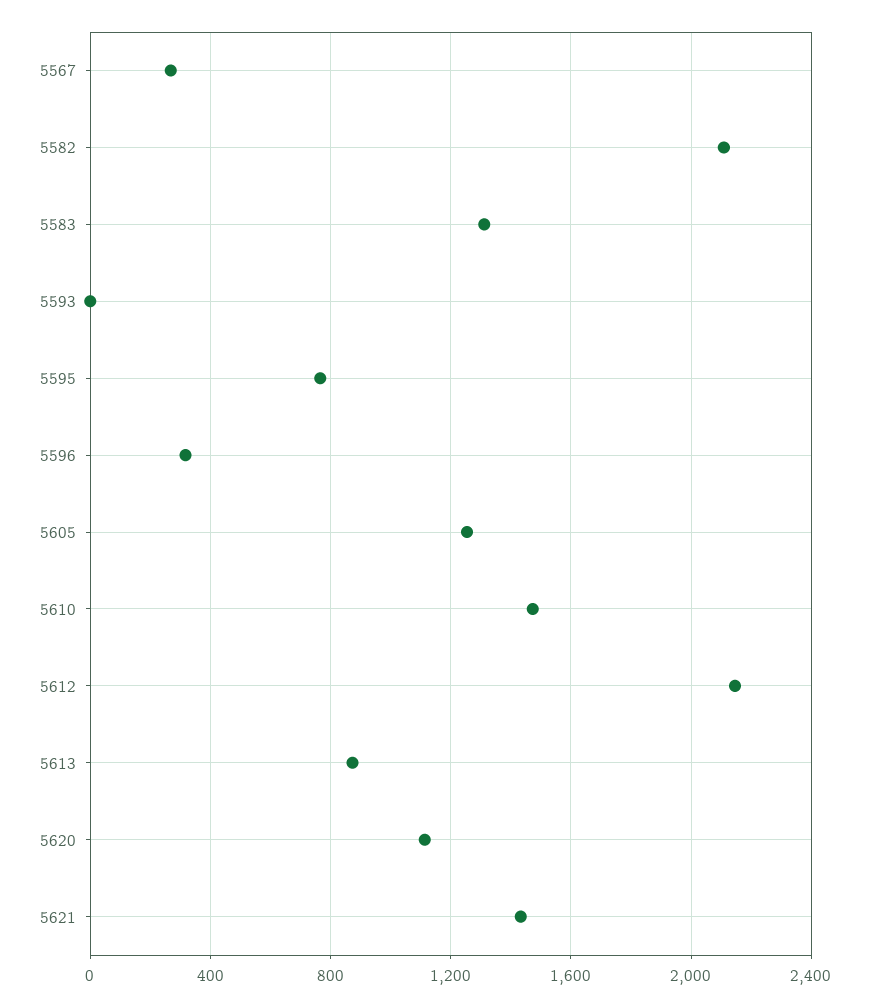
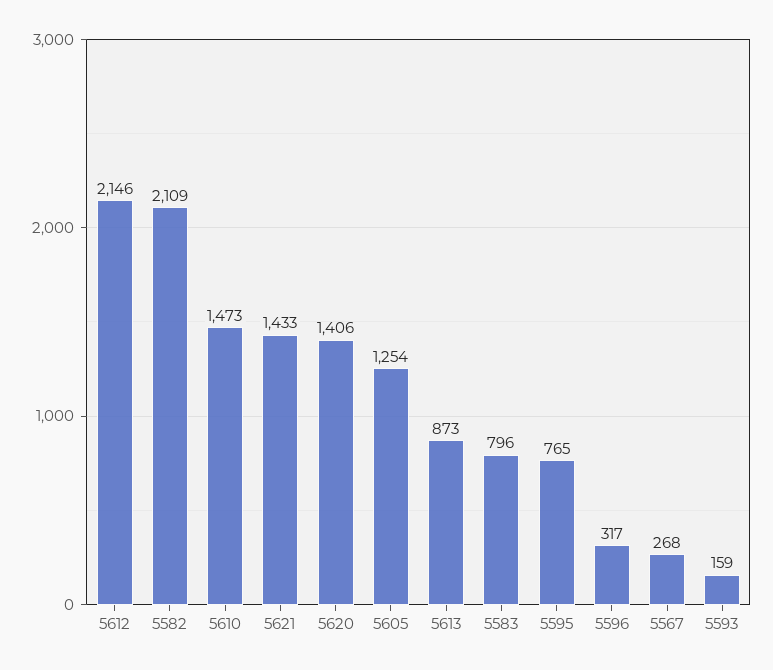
  {
    "5567": 268,
    "5582": 2109,
-   "5583": 1300,
+   "5583": 796,
-   "5593": 0,
+   "5593": 159,
    "5595": 765,
    "5596": 317,
    "5605": 1254,
    "5610": 1473,
    "5612": 2146,
    "5613": 873,
-   "5620": 1100,
+   "5620": 1406,
    "5621": 1433
  }

